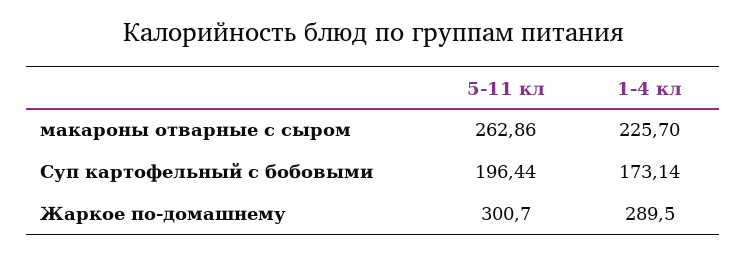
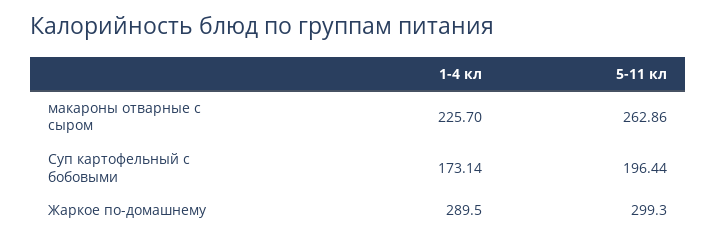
  {
    "5-11 кл": {
      "макароны отварные с сыром": 262.86,
      "Суп картофельный с бобовыми": 196.44,
-     "Жаркое по-домашнему": 300.7
+     "Жаркое по-домашнему": 299.3
    },
    "1-4 кл": {
      "макароны отварные с сыром": 225.7,
      "Суп картофельный с бобовыми": 173.14,
      "Жаркое по-домашнему": 289.5
    }
  }

